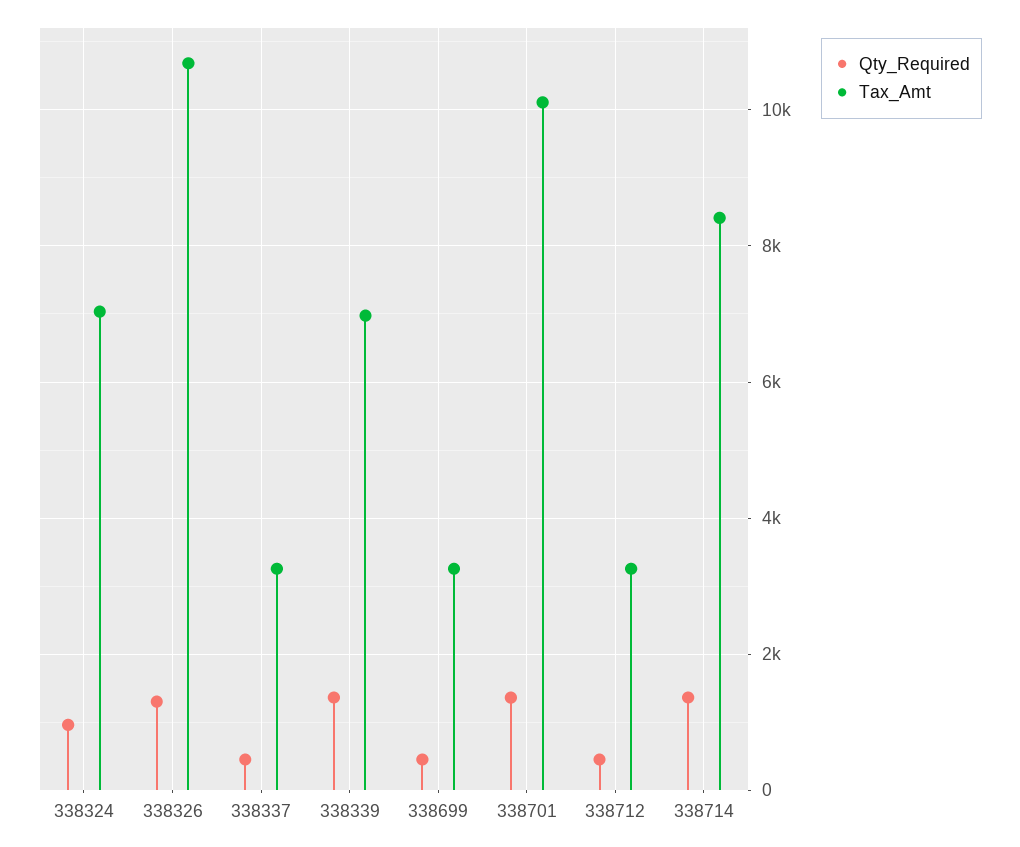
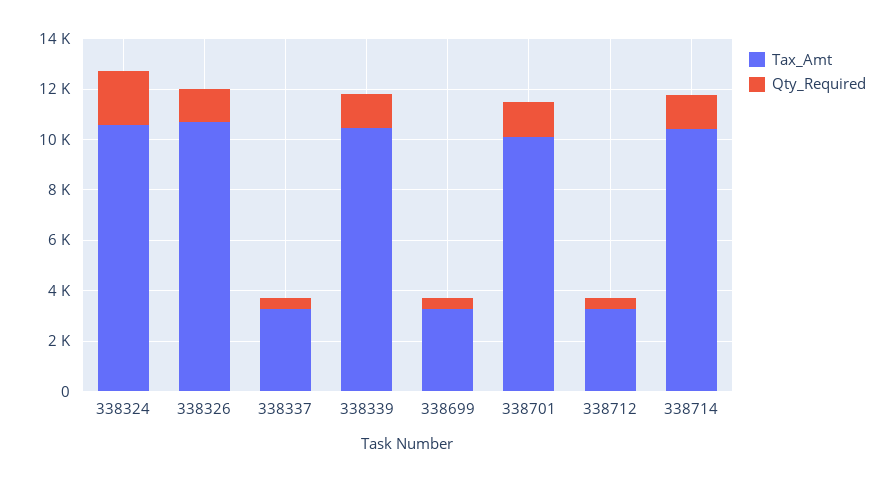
  {
    "Qty_Required": {
-     "338324": 1000,
+     "338324": 2000,
      "338326": 1400,
      "338337": 400,
      "338339": 1400,
      "338699": 400,
      "338701": 1400,
      "338712": 400,
      "338714": 1400
    },
    "Tax_Amt": {
-     "338324": 7000,
+     "338324": 10500,
      "338326": 10600,
      "338337": 3200,
-     "338339": 7000,
+     "338339": 10500,
      "338699": 3200,
      "338701": 10200,
      "338712": 3200,
-     "338714": 8400
+     "338714": 10500
    }
  }

